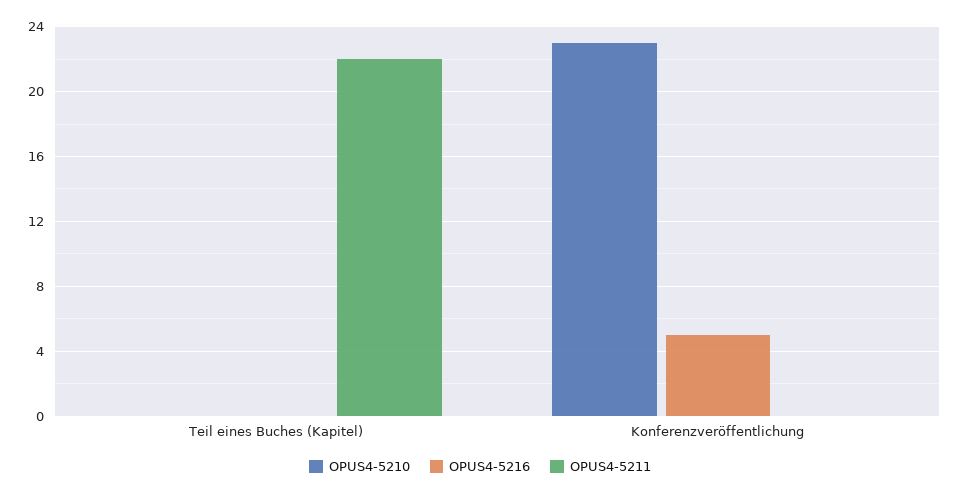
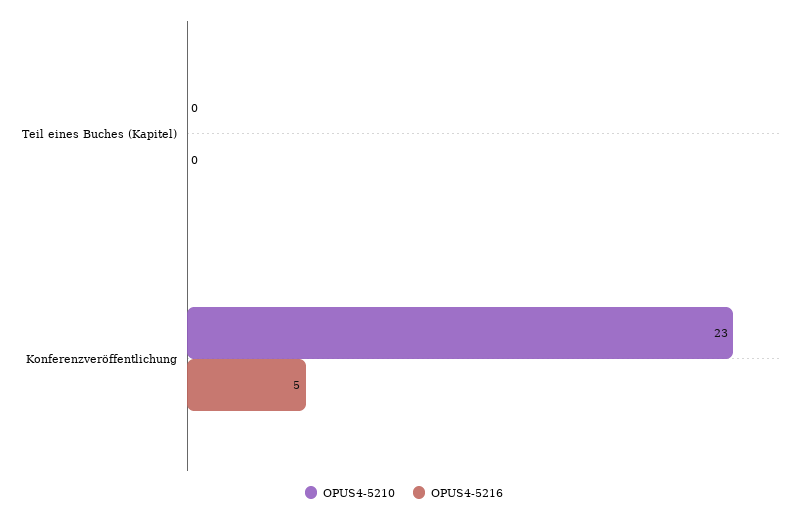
  {
    "OPUS4-5210": {
      "Teil eines Buches (Kapitel)": 0,
      "Konferenzveröffentlichung": 23
    },
    "OPUS4-5216": {
      "Teil eines Buches (Kapitel)": 0,
      "Konferenzveröffentlichung": 5
-   },
+   }
-   "OPUS4-5211": {
-     "Teil eines Buches (Kapitel)": 22,
-     "Konferenzveröffentlichung": 0
-   }
  }

